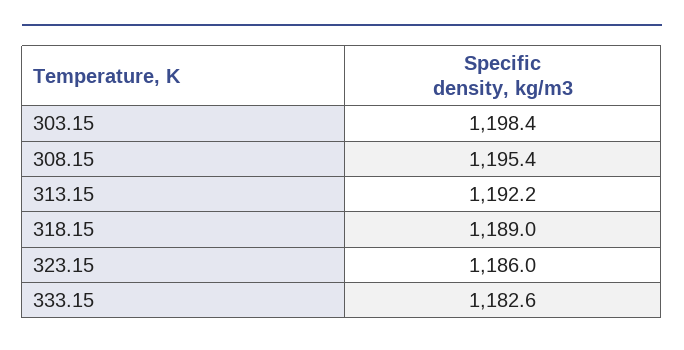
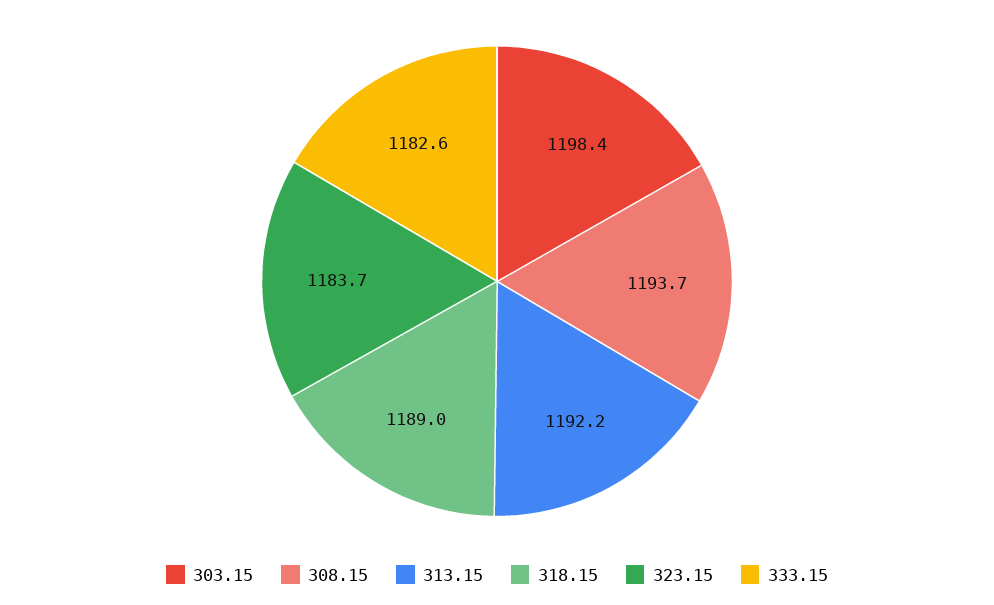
  {
    "303.15": 1198.4,
-   "308.15": 1195.4,
+   "308.15": 1193.7,
    "313.15": 1192.2,
    "318.15": 1189,
-   "323.15": 1186,
+   "323.15": 1183.7,
    "333.15": 1182.6
  }

